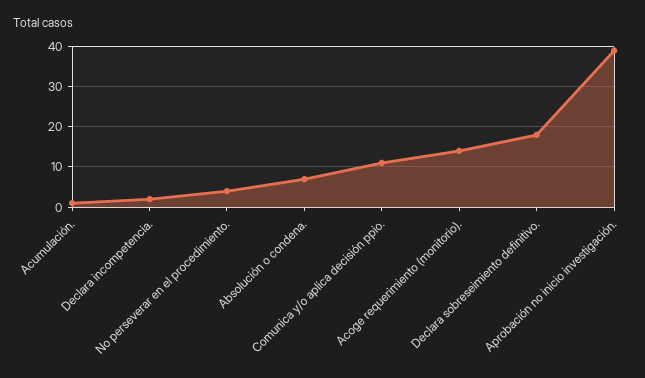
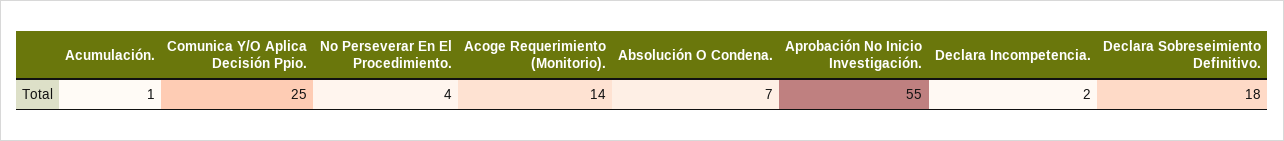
  {
    "Acumulación.": 1,
    "Declara incompetencia.": 2,
    "No perseverar en el procedimiento.": 4,
    "Absolución o condena.": 7,
-   "Comunica y/o aplica decisión ppio.": 10,
+   "Comunica y/o aplica decisión ppio.": 25,
    "Acoge requerimiento (monitorio).": 14,
    "Declara sobreseimiento definitivo.": 18,
-   "Aprobación no inicio investigación.": 40
+   "Aprobación no inicio investigación.": 55
  }

